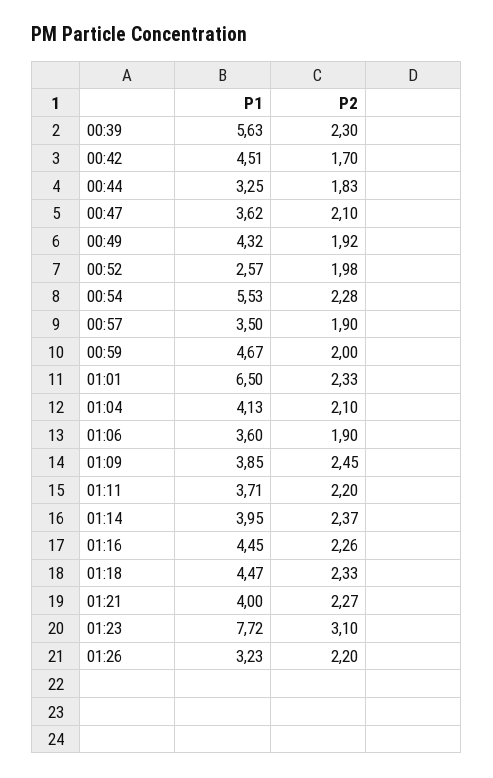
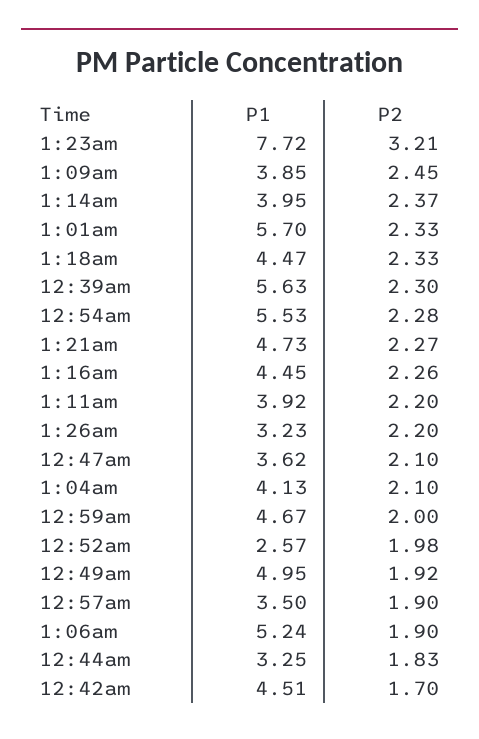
  {
    "P1": {
      "00:39": 5.63,
      "00:42": 4.51,
      "00:44": 3.25,
      "00:47": 3.62,
-     "00:49": 4.32,
+     "00:49": 4.95,
      "00:52": 2.57,
      "00:54": 5.53,
      "00:57": 3.5,
      "00:59": 4.67,
-     "01:01": 6.5,
+     "01:01": 5.7,
      "01:04": 4.13,
-     "01:06": 3.6,
+     "01:06": 5.24,
      "01:09": 3.85,
-     "01:11": 3.71,
+     "01:11": 3.92,
      "01:14": 3.95,
      "01:16": 4.45,
      "01:18": 4.47,
-     "01:21": 4,
+     "01:21": 4.73,
      "01:23": 7.72,
      "01:26": 3.23
    },
    "P2": {
      "00:39": 2.3,
      "00:42": 1.7,
      "00:44": 1.83,
      "00:47": 2.1,
      "00:49": 1.92,
      "00:52": 1.98,
      "00:54": 2.28,
      "00:57": 1.9,
      "00:59": 2,
      "01:01": 2.33,
      "01:04": 2.1,
      "01:06": 1.9,
      "01:09": 2.45,
      "01:11": 2.2,
      "01:14": 2.37,
      "01:16": 2.26,
      "01:18": 2.33,
      "01:21": 2.27,
-     "01:23": 3.1,
+     "01:23": 3.21,
      "01:26": 2.2
    }
  }

